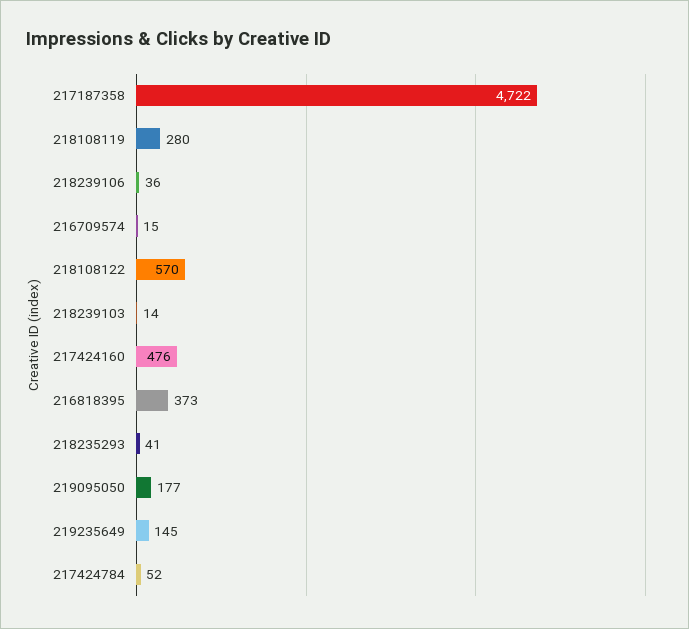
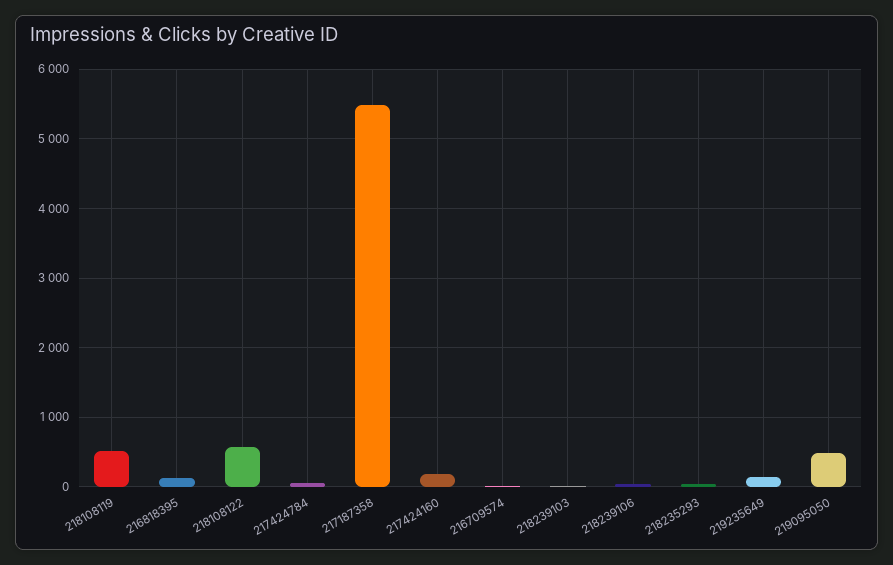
  {
-   "217187358": 4722,
+   "217187358": 5500,
-   "218108119": 280,
+   "218108119": 500,
    "218239106": 36,
    "216709574": 15,
    "218108122": 570,
    "218239103": 14,
-   "217424160": 476,
+   "217424160": 200,
-   "216818395": 373,
+   "216818395": 100,
    "218235293": 41,
-   "219095050": 177,
+   "219095050": 500,
    "219235649": 145,
    "217424784": 52
  }

